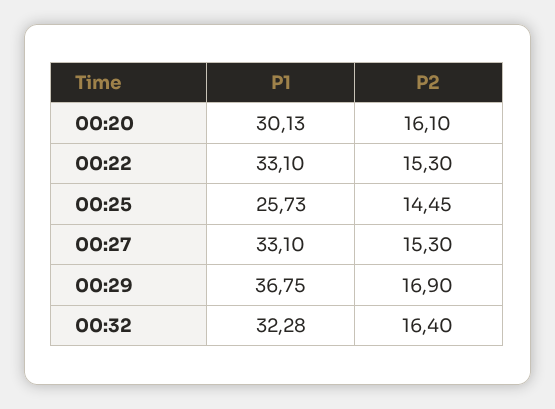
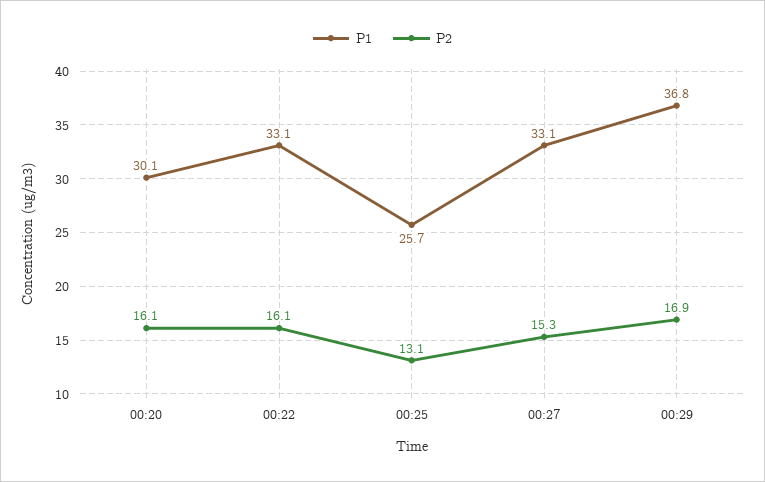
  {
    "P1": {
      "00:20": 30.13,
      "00:22": 33.1,
      "00:25": 25.73,
      "00:27": 33.1,
-     "00:29": 36.75,
+     "00:29": 36.75
-     "00:32": 32.28
    },
    "P2": {
      "00:20": 16.1,
-     "00:22": 15.3,
+     "00:22": 16.1,
-     "00:25": 14.45,
+     "00:25": 13.1,
      "00:27": 15.3,
-     "00:29": 16.9,
+     "00:29": 16.9
-     "00:32": 16.4
    }
  }

